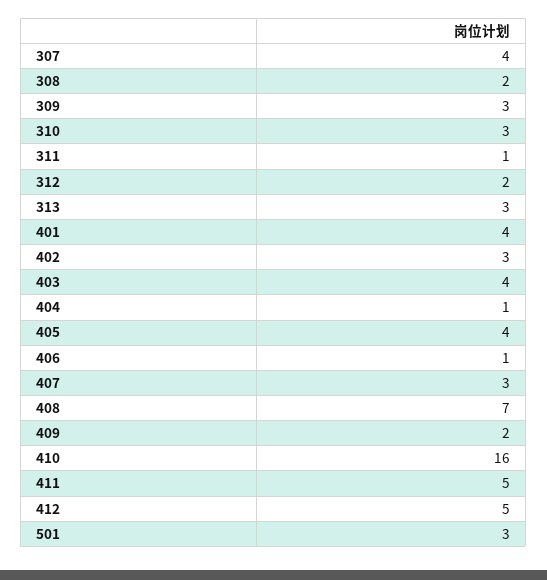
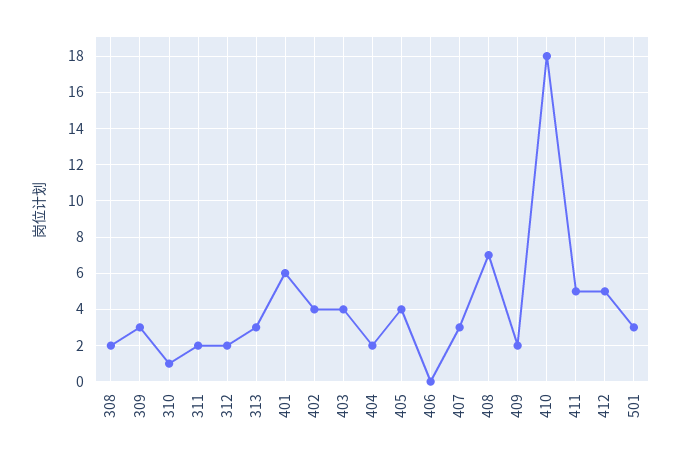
  {
-   "307": 4,
    "308": 2,
    "309": 3,
-   "310": 3,
+   "310": 1,
-   "311": 1,
+   "311": 2,
    "312": 2,
    "313": 3,
-   "401": 4,
+   "401": 6,
-   "402": 3,
+   "402": 4,
    "403": 4,
-   "404": 1,
+   "404": 2,
    "405": 4,
-   "406": 1,
+   "406": 0,
    "407": 3,
    "408": 7,
    "409": 2,
-   "410": 16,
+   "410": 18,
    "411": 5,
    "412": 5,
    "501": 3
  }

